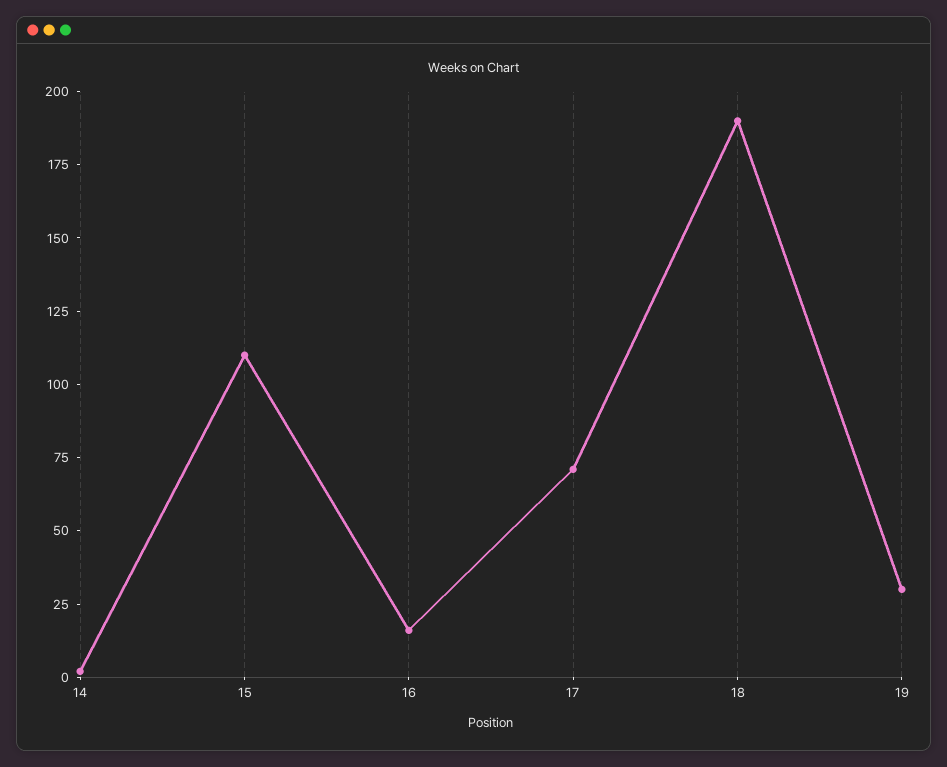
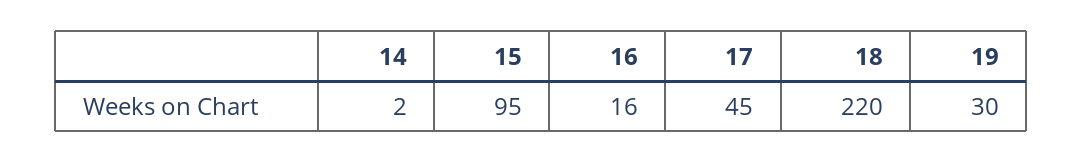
  {
    "14": 2,
-   "15": 110,
+   "15": 95,
    "16": 16,
-   "17": 70,
+   "17": 45,
-   "18": 190,
+   "18": 220,
    "19": 30
  }

